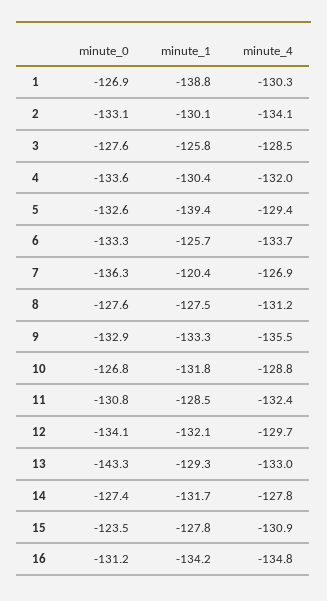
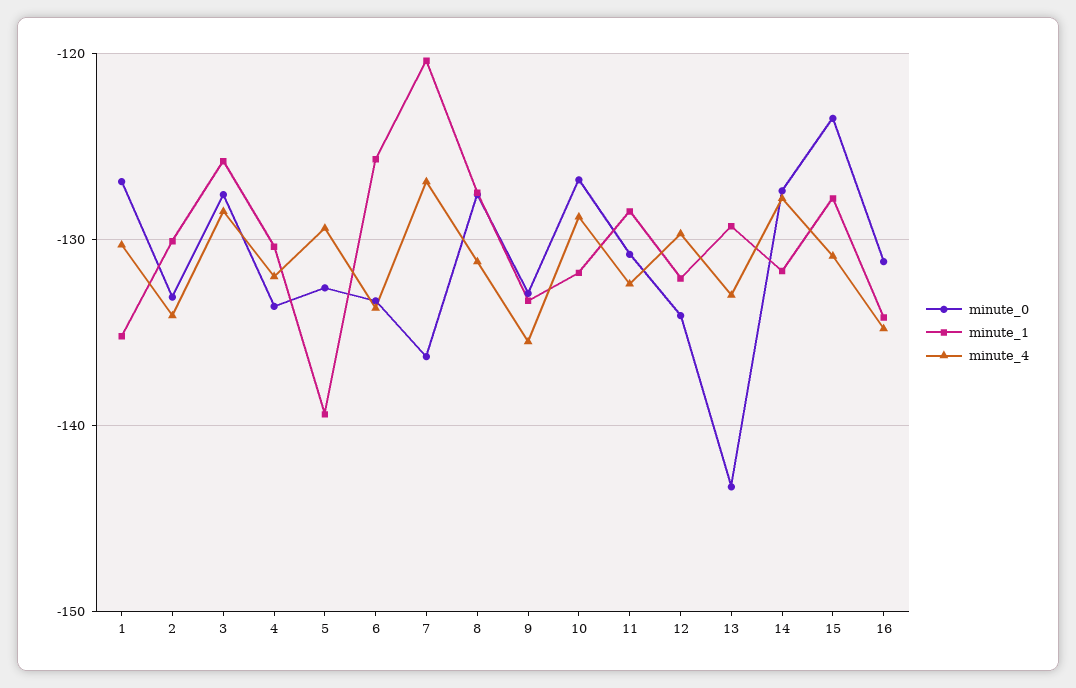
  {
    "minute_0": {
      "1": -126.9,
      "2": -133.1,
      "3": -127.6,
      "4": -133.6,
      "5": -132.6,
      "6": -133.3,
      "7": -136.3,
      "8": -127.6,
      "9": -132.9,
      "10": -126.8,
      "11": -130.8,
      "12": -134.1,
      "13": -143.3,
      "14": -127.4,
      "15": -123.5,
      "16": -131.2
    },
    "minute_1": {
-     "1": -138.8,
+     "1": -135,
      "2": -130.1,
      "3": -125.8,
      "4": -130.4,
      "5": -139.4,
      "6": -125.7,
      "7": -120.4,
      "8": -127.5,
      "9": -133.3,
      "10": -131.8,
      "11": -128.5,
      "12": -132.1,
      "13": -129.3,
      "14": -131.7,
      "15": -127.8,
      "16": -134.2
    },
    "minute_4": {
      "1": -130.3,
      "2": -134.1,
      "3": -128.5,
      "4": -132,
      "5": -129.4,
      "6": -133.7,
      "7": -126.9,
      "8": -131.2,
      "9": -135.5,
      "10": -128.8,
      "11": -132.4,
      "12": -129.7,
      "13": -133,
      "14": -127.8,
      "15": -130.9,
      "16": -134.8
    }
  }

